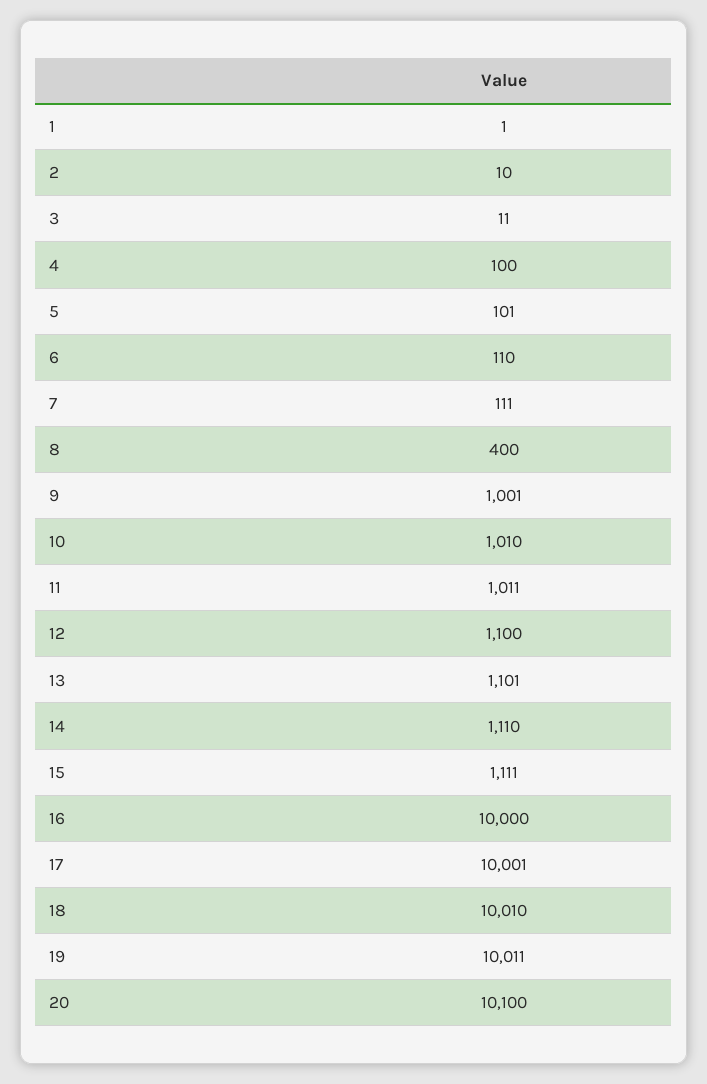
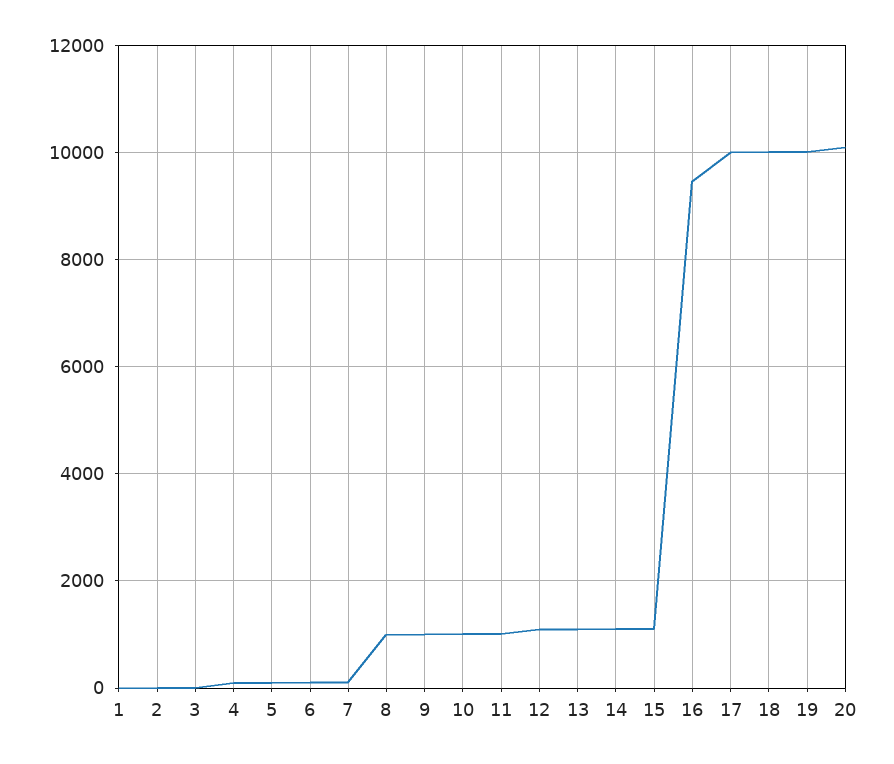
  {
    "1": 1,
    "2": 10,
    "3": 11,
    "4": 100,
    "5": 101,
    "6": 110,
    "7": 111,
-   "8": 400,
+   "8": 1000,
    "9": 1001,
    "10": 1010,
    "11": 1011,
    "12": 1100,
    "13": 1101,
    "14": 1110,
    "15": 1111,
-   "16": 10000,
+   "16": 9400,
    "17": 10001,
    "18": 10010,
    "19": 10011,
    "20": 10100
  }

